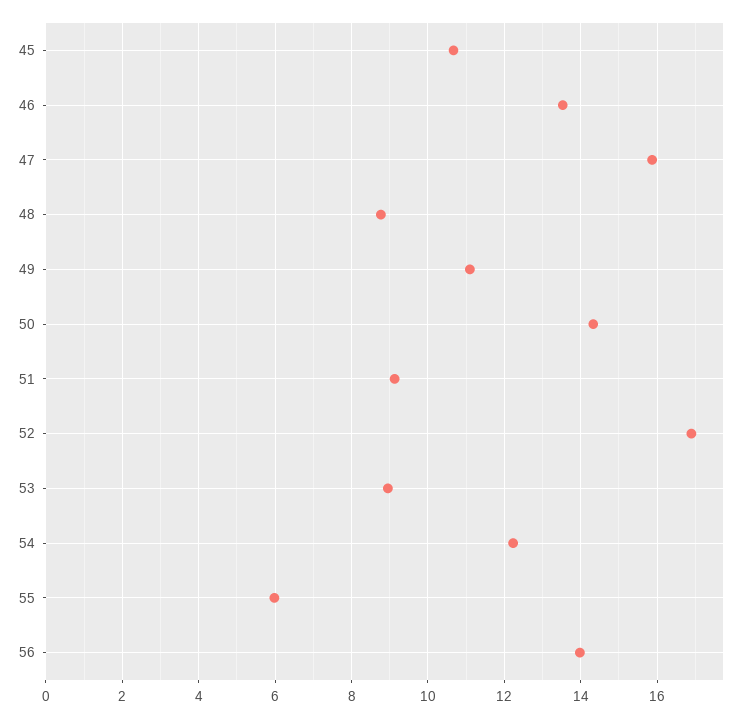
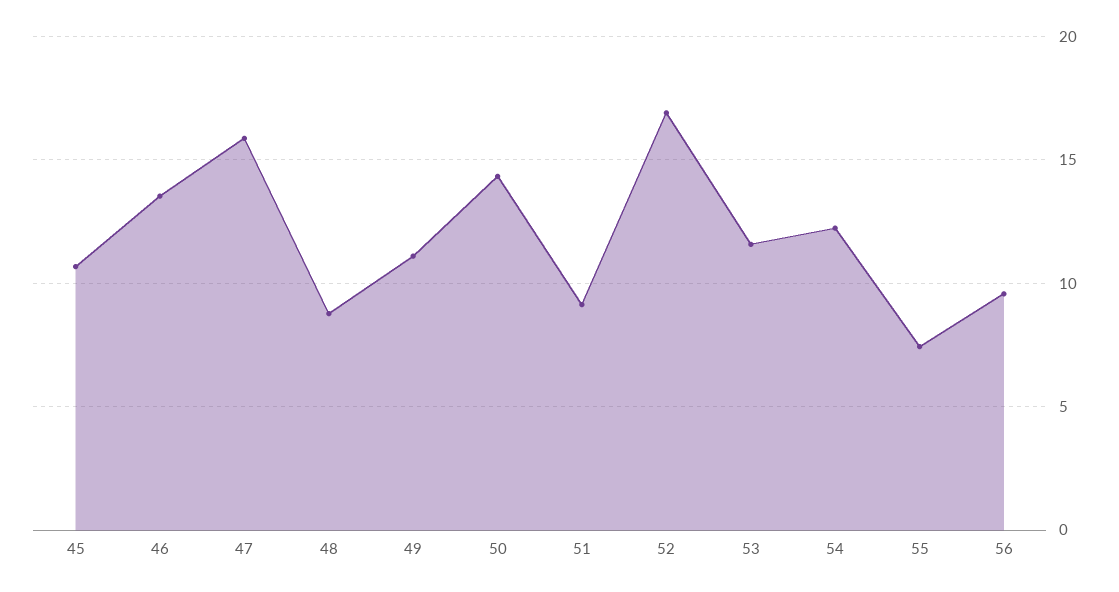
  {
    "45": 10.6,
    "46": 13.6,
    "47": 15.8,
    "48": 8.8,
    "49": 11.2,
    "50": 14.4,
    "51": 9.2,
    "52": 17,
-   "53": 9,
+   "53": 11.5,
    "54": 12.2,
-   "55": 6,
+   "55": 7.5,
-   "56": 14
+   "56": 9.5
  }

